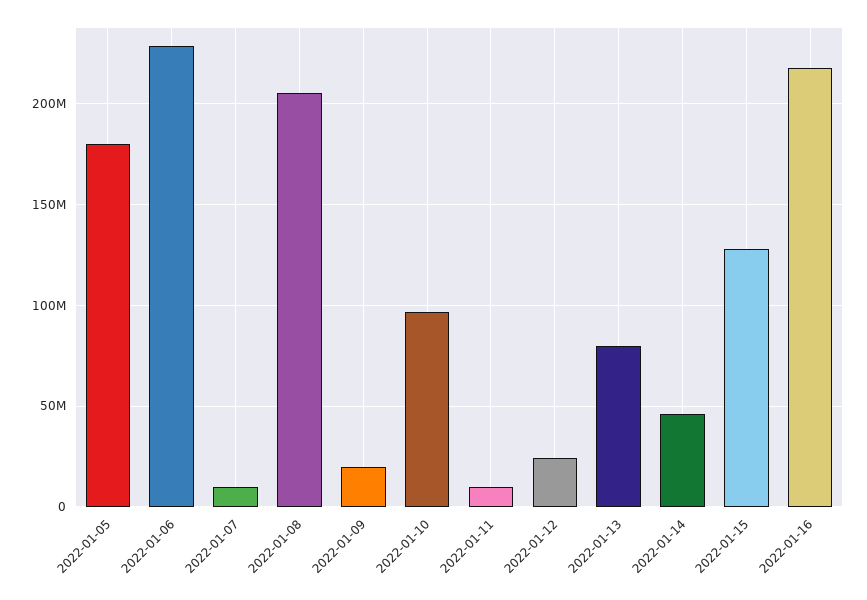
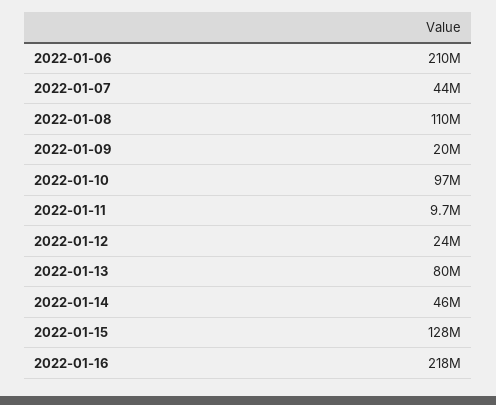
  {
-   "2022-01-05": 180000000,
-   "2022-01-06": 230000000,
+   "2022-01-06": 210000000,
-   "2022-01-07": 10000000,
+   "2022-01-07": 44000000,
-   "2022-01-08": 205000000,
+   "2022-01-08": 110000000,
    "2022-01-09": 20000000,
    "2022-01-10": 97000000,
    "2022-01-11": 9700000,
    "2022-01-12": 24000000,
    "2022-01-13": 80000000,
    "2022-01-14": 46000000,
    "2022-01-15": 128000000,
    "2022-01-16": 218000000
  }

